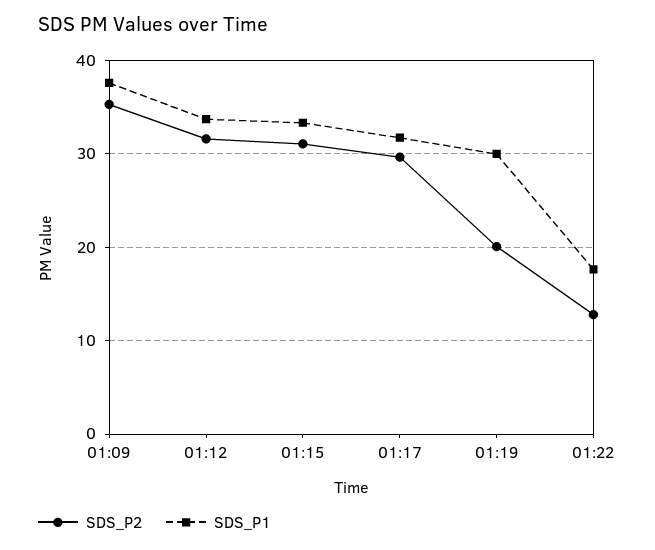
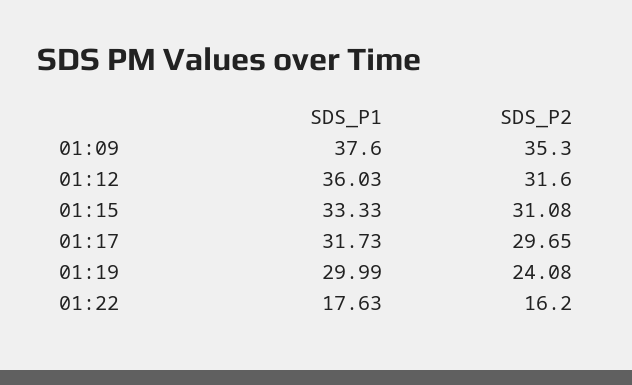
  {
    "SDS_P2": {
      "01:09": 35.3,
      "01:12": 31.6,
      "01:15": 31.08,
      "01:17": 29.65,
-     "01:19": 20,
+     "01:19": 24.08,
-     "01:22": 13
+     "01:22": 16.2
    },
    "SDS_P1": {
      "01:09": 37.6,
-     "01:12": 34,
+     "01:12": 36.03,
      "01:15": 33.33,
      "01:17": 31.73,
      "01:19": 29.99,
      "01:22": 17.63
    }
  }

